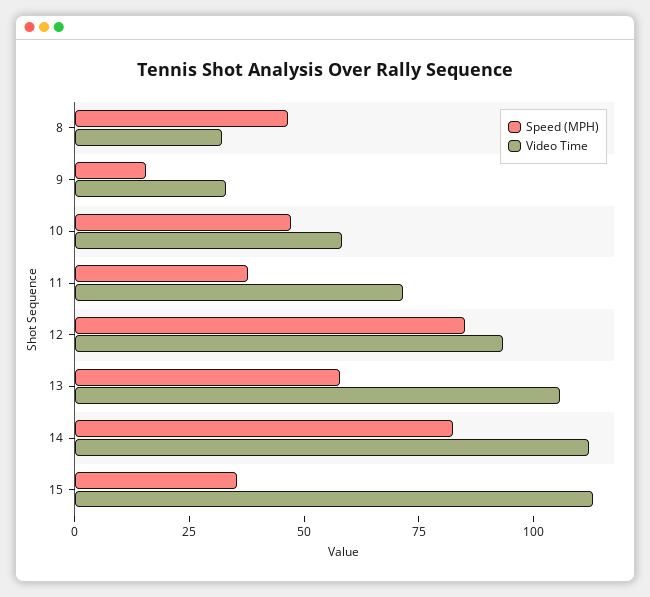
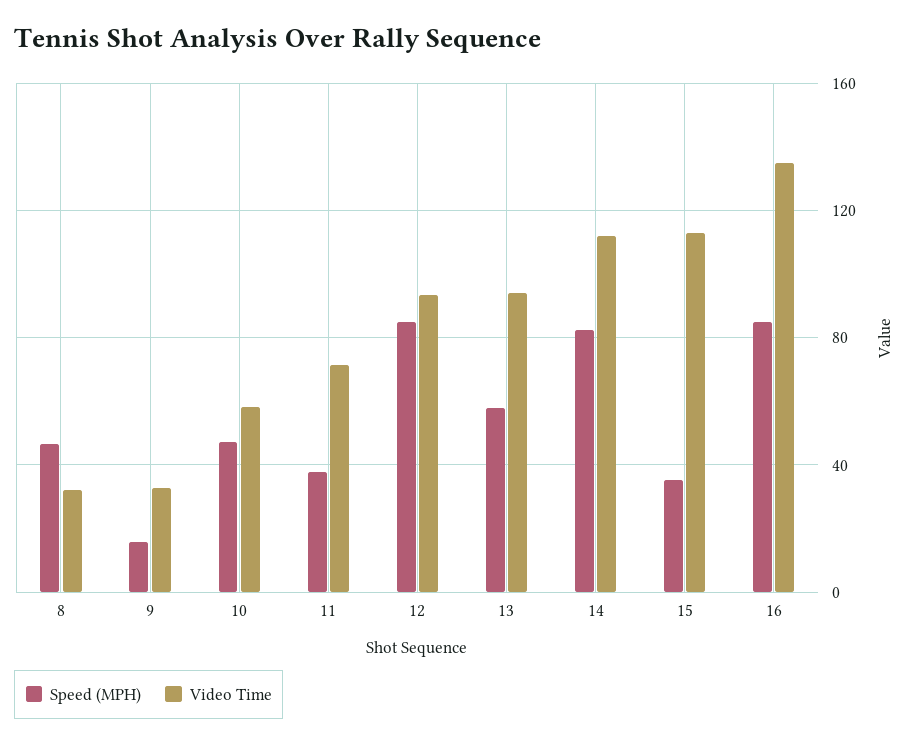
  {
    "Speed (MPH)": {
      "8": 45,
      "9": 15,
      "10": 45,
      "11": 40,
      "12": 85,
      "13": 60,
      "14": 80,
-     "15": 35
+     "15": 35,
+     "16": 85
    },
    "Video Time": {
      "8": 30,
      "9": 35,
      "10": 60,
      "11": 70,
      "12": 95,
-     "13": 105,
+     "13": 95,
      "14": 110,
-     "15": 115
+     "15": 115,
+     "16": 135
    }
  }

